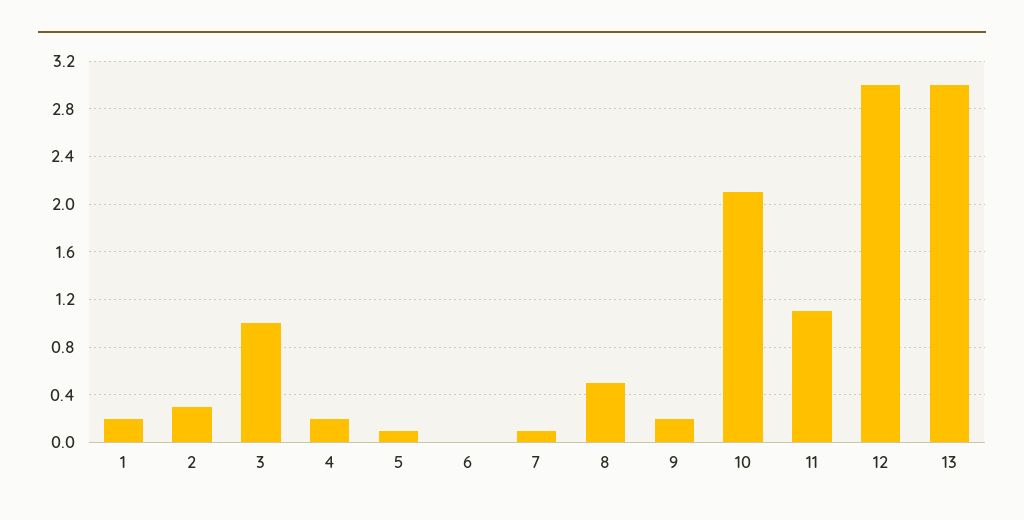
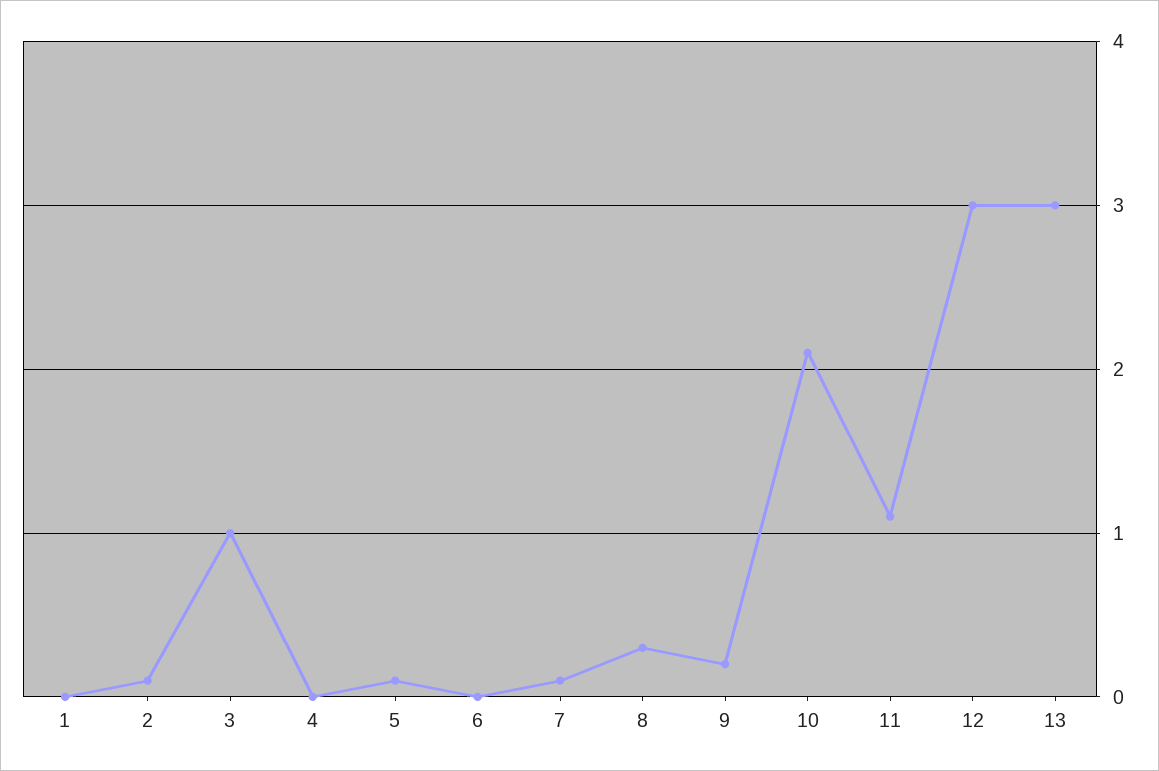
  {
-   "1": 0.2,
+   "1": 0,
-   "2": 0.3,
+   "2": 0.1,
    "3": 1,
-   "4": 0.2,
+   "4": 0,
    "5": 0.1,
    "6": 0,
    "7": 0.1,
-   "8": 0.5,
+   "8": 0.3,
    "9": 0.2,
    "10": 2.1,
    "11": 1.1,
    "12": 3,
    "13": 3
  }

